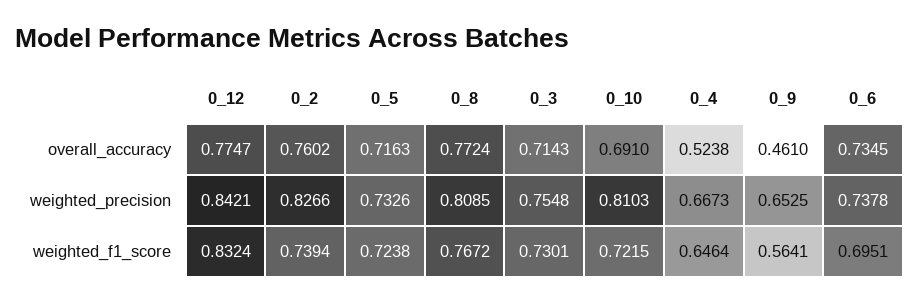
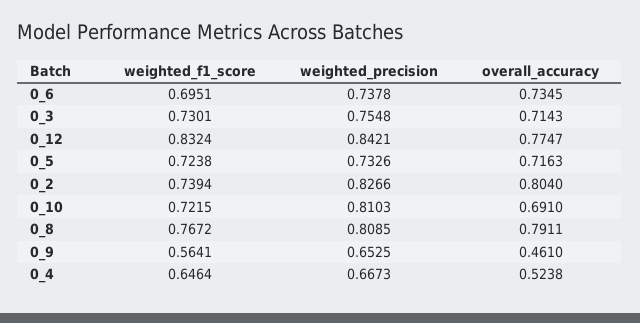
  {
    "0_12": {
      "overall_accuracy": 0.7747,
      "weighted_precision": 0.8421,
      "weighted_f1_score": 0.8324
    },
    "0_2": {
-     "overall_accuracy": 0.7602,
+     "overall_accuracy": 0.804,
      "weighted_precision": 0.8266,
      "weighted_f1_score": 0.7394
    },
    "0_5": {
      "overall_accuracy": 0.7163,
      "weighted_precision": 0.7326,
      "weighted_f1_score": 0.7238
    },
    "0_8": {
-     "overall_accuracy": 0.7724,
+     "overall_accuracy": 0.7911,
      "weighted_precision": 0.8085,
      "weighted_f1_score": 0.7672
    },
    "0_3": {
      "overall_accuracy": 0.7143,
      "weighted_precision": 0.7548,
      "weighted_f1_score": 0.7301
    },
    "0_10": {
      "overall_accuracy": 0.691,
      "weighted_precision": 0.8103,
      "weighted_f1_score": 0.7215
    },
    "0_4": {
      "overall_accuracy": 0.5238,
      "weighted_precision": 0.6673,
      "weighted_f1_score": 0.6464
    },
    "0_9": {
      "overall_accuracy": 0.461,
      "weighted_precision": 0.6525,
      "weighted_f1_score": 0.5641
    },
    "0_6": {
      "overall_accuracy": 0.7345,
      "weighted_precision": 0.7378,
      "weighted_f1_score": 0.6951
    }
  }

